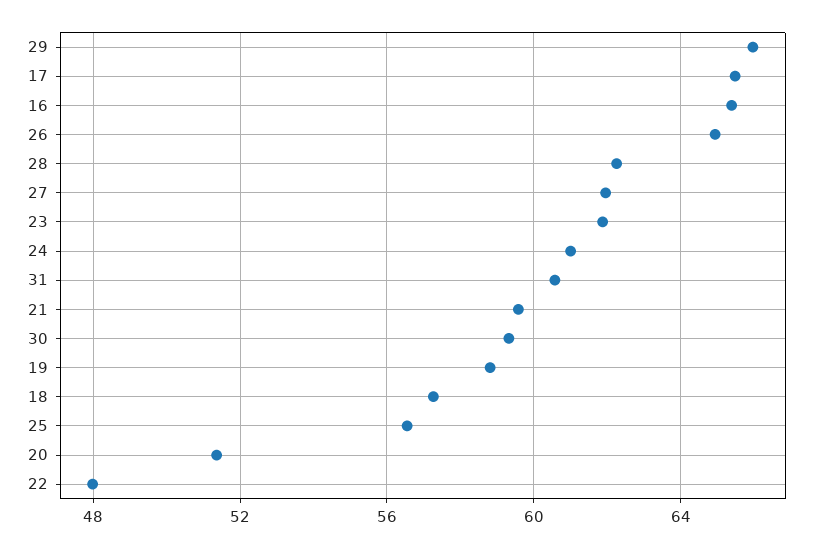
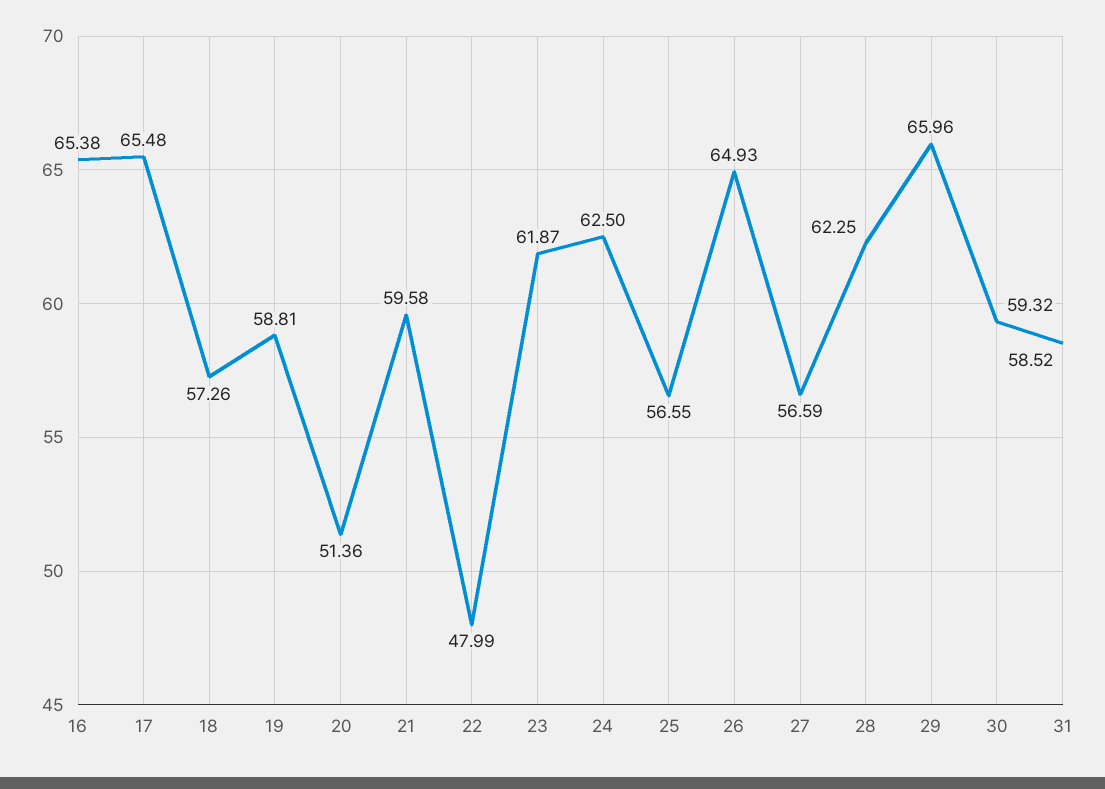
  {
    "29": 65.96,
    "17": 65.48,
    "16": 65.38,
    "26": 64.93,
    "28": 62.25,
-   "27": 62,
+   "27": 56.59,
    "23": 61.87,
-   "24": 61,
+   "24": 62.5,
-   "31": 60.5,
+   "31": 58.52,
    "21": 59.58,
    "30": 59.32,
    "19": 58.81,
    "18": 57.26,
    "25": 56.55,
    "20": 51.36,
    "22": 47.99
  }

